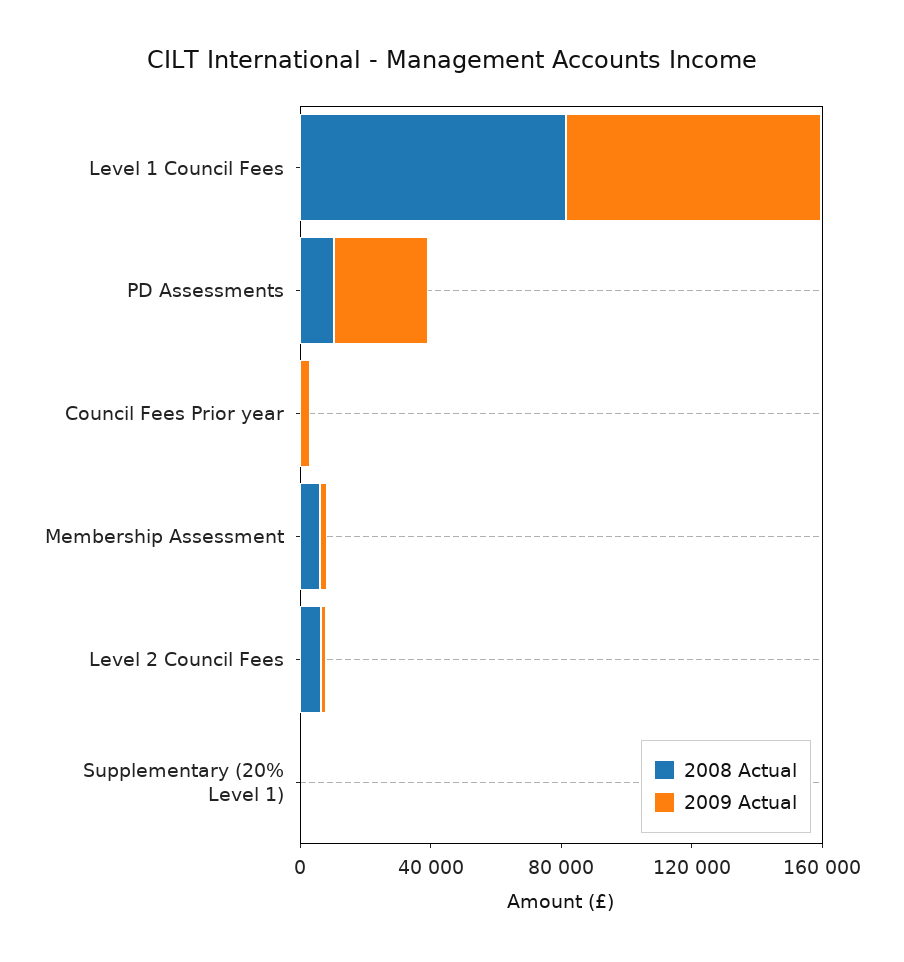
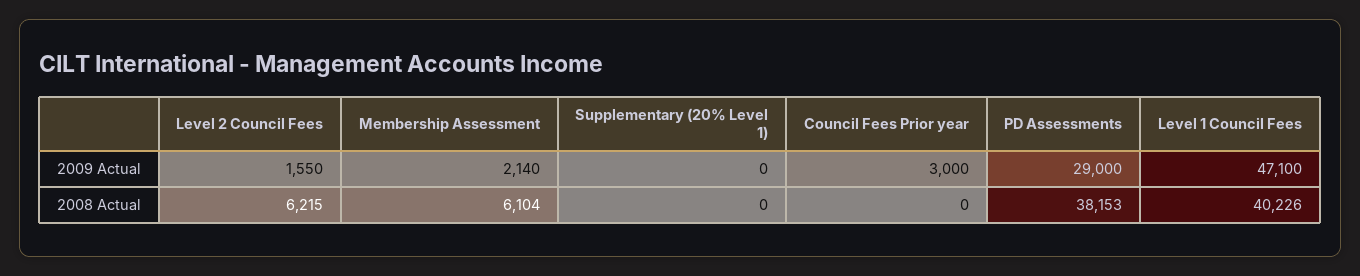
  {
    "2008 Actual": {
-     "Level 1 Council Fees": 80000,
+     "Level 1 Council Fees": 40226,
-     "PD Assessments": 10000,
+     "PD Assessments": 38153,
      "Council Fees Prior year": 0,
      "Membership Assessment": 6104,
      "Level 2 Council Fees": 6215,
      "Supplementary (20% Level 1)": 0
    },
    "2009 Actual": {
-     "Level 1 Council Fees": 80000,
+     "Level 1 Council Fees": 47100,
      "PD Assessments": 29000,
      "Council Fees Prior year": 3000,
      "Membership Assessment": 2140,
      "Level 2 Council Fees": 1550,
      "Supplementary (20% Level 1)": 0
    }
  }

